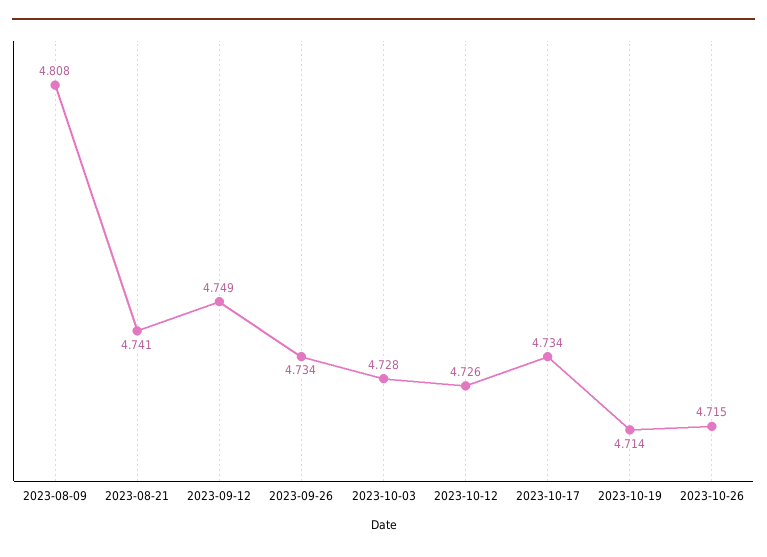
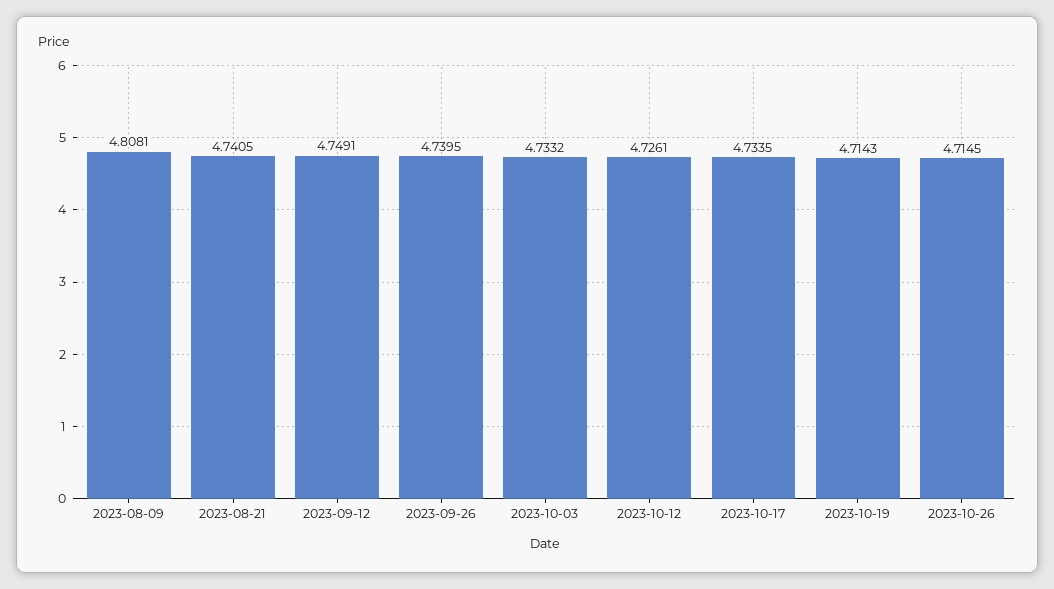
  {
    "2023-08-09": 4.8081,
    "2023-08-21": 4.7405,
    "2023-09-12": 4.7491,
-   "2023-09-26": 4.734,
+   "2023-09-26": 4.7395,
-   "2023-10-03": 4.728,
+   "2023-10-03": 4.7332,
    "2023-10-12": 4.7261,
    "2023-10-17": 4.7335,
    "2023-10-19": 4.7143,
    "2023-10-26": 4.7145
  }

